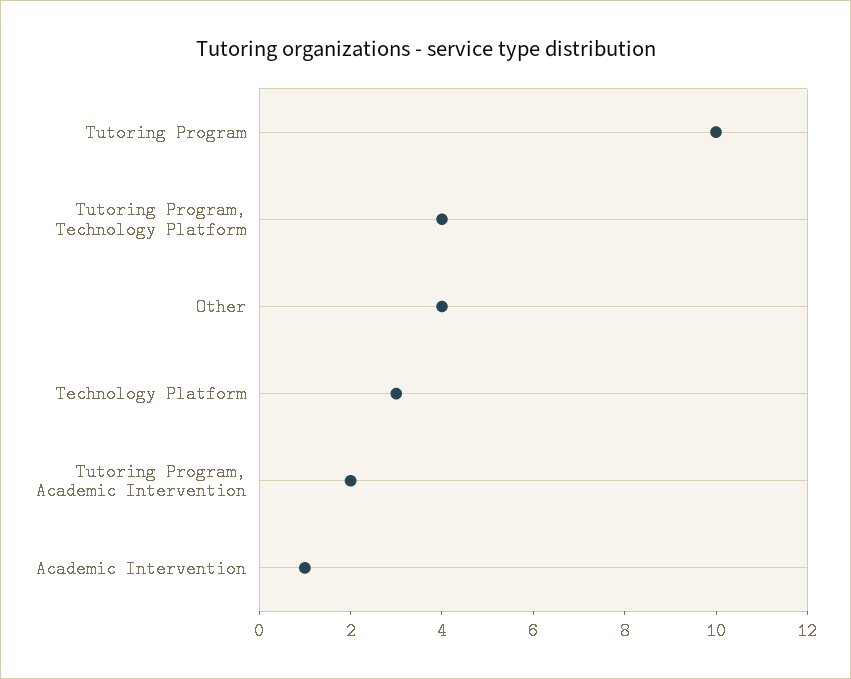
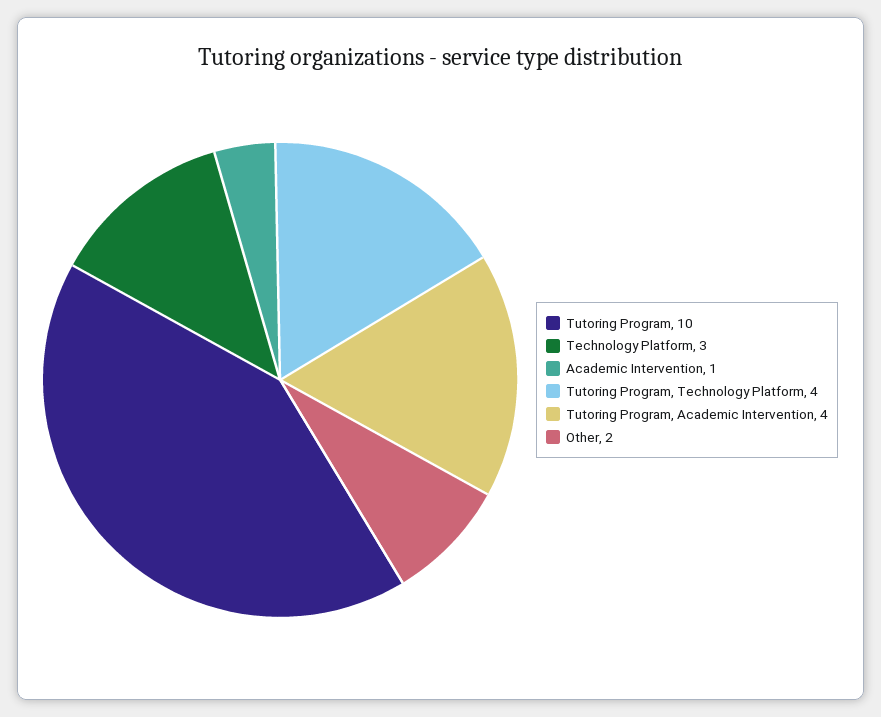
  {
    "Tutoring Program": 10,
    "Tutoring Program, Technology Platform": 4,
-   "Other": 4,
+   "Other": 2,
    "Technology Platform": 3,
-   "Tutoring Program, Academic Intervention": 2,
+   "Tutoring Program, Academic Intervention": 4,
    "Academic Intervention": 1
  }

